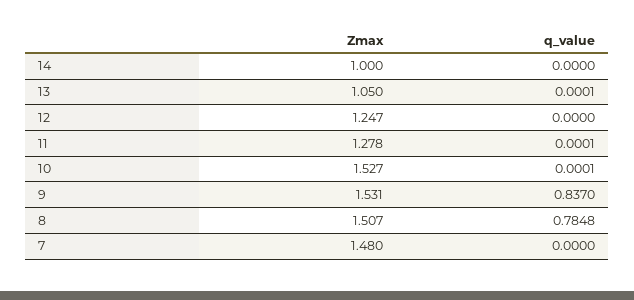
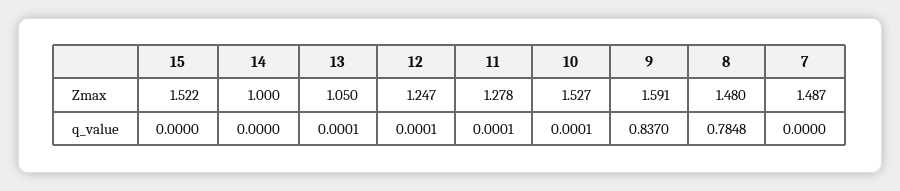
  {
    "Zmax": {
      "14": 1,
      "13": 1.05,
      "12": 1.247,
      "11": 1.278,
      "10": 1.527,
-     "9": 1.531,
+     "9": 1.591,
-     "8": 1.507,
+     "8": 1.48,
-     "7": 1.48
+     "7": 1.487,
+     "15": 1.522
    },
    "q_value": {
      "14": 0,
      "13": 0.0001,
-     "12": 0,
+     "12": 0.0001,
      "11": 0.0001,
      "10": 0.0001,
      "9": 0.837,
      "8": 0.7848,
-     "7": 0
+     "7": 0,
+     "15": 0
    }
  }

